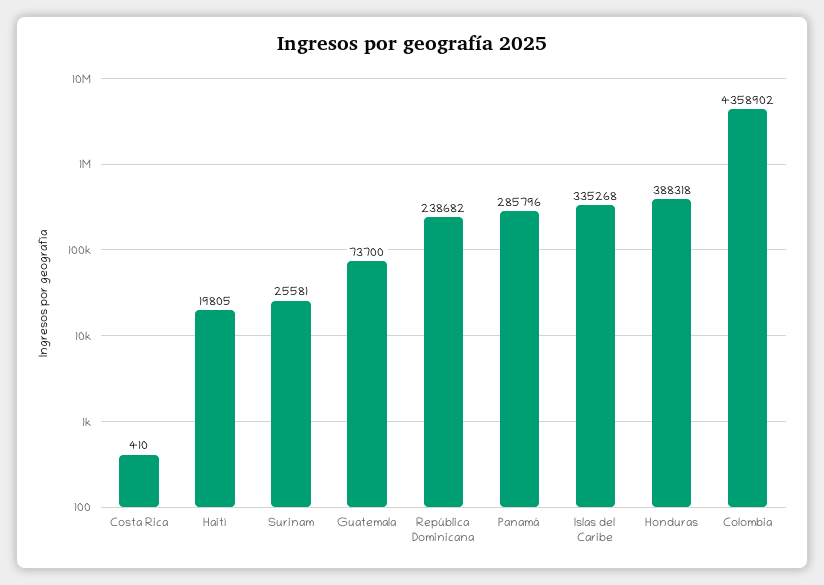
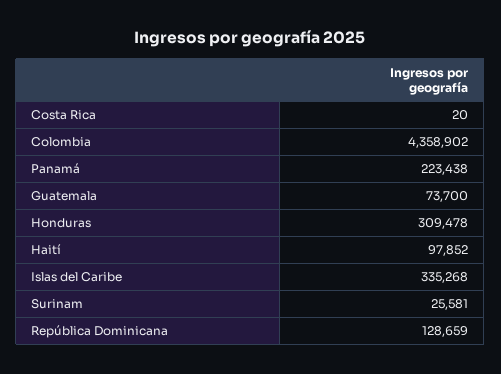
  {
-   "Costa Rica": 410,
+   "Costa Rica": 20,
-   "Haití": 19805,
+   "Haití": 97852,
    "Surinam": 25581,
    "Guatemala": 73700,
-   "República Dominicana": 238682,
+   "República Dominicana": 128659,
-   "Panamá": 285796,
+   "Panamá": 223438,
    "Islas del Caribe": 335268,
-   "Honduras": 388318,
+   "Honduras": 309478,
    "Colombia": 4358902
  }

